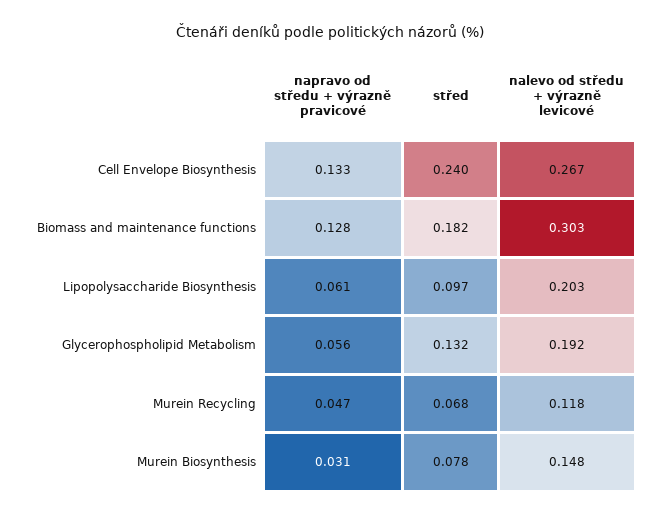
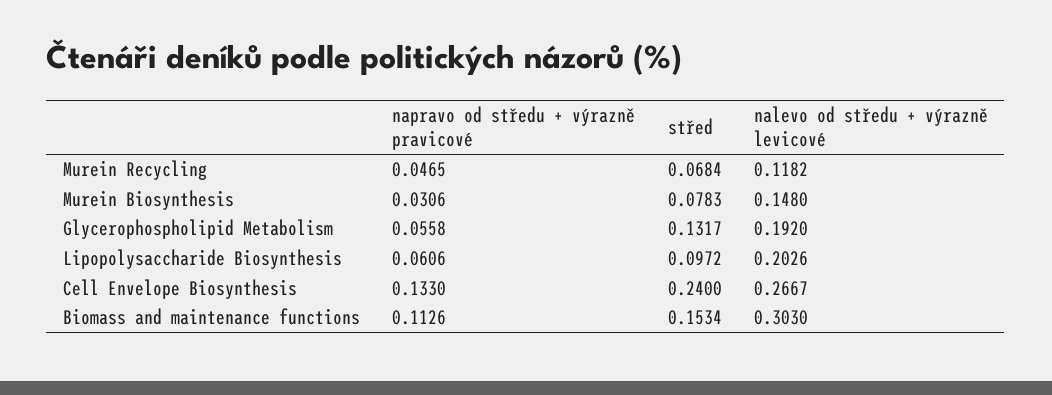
  {
    "napravo od středu + výrazně pravicové": {
      "Cell Envelope Biosynthesis": 0.133,
-     "Biomass and maintenance functions": 0.128,
+     "Biomass and maintenance functions": 0.1126,
      "Lipopolysaccharide Biosynthesis": 0.0606,
      "Glycerophospholipid Metabolism": 0.0558,
      "Murein Recycling": 0.0465,
      "Murein Biosynthesis": 0.0306
    },
    "střed": {
      "Cell Envelope Biosynthesis": 0.24,
-     "Biomass and maintenance functions": 0.182,
+     "Biomass and maintenance functions": 0.1534,
      "Lipopolysaccharide Biosynthesis": 0.0972,
      "Glycerophospholipid Metabolism": 0.1317,
      "Murein Recycling": 0.0684,
      "Murein Biosynthesis": 0.0783
    },
    "nalevo od středu + výrazně levicové": {
      "Cell Envelope Biosynthesis": 0.2667,
      "Biomass and maintenance functions": 0.303,
      "Lipopolysaccharide Biosynthesis": 0.2026,
      "Glycerophospholipid Metabolism": 0.192,
      "Murein Recycling": 0.1182,
      "Murein Biosynthesis": 0.148
    }
  }

